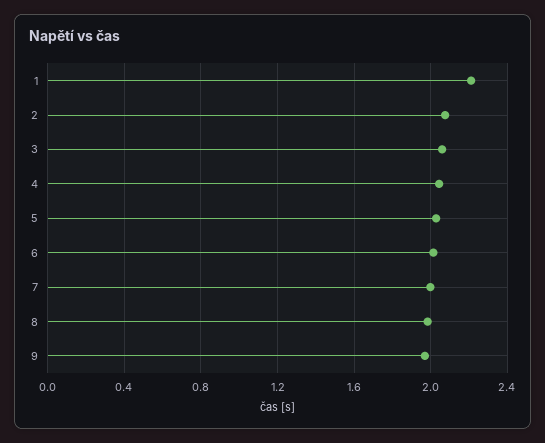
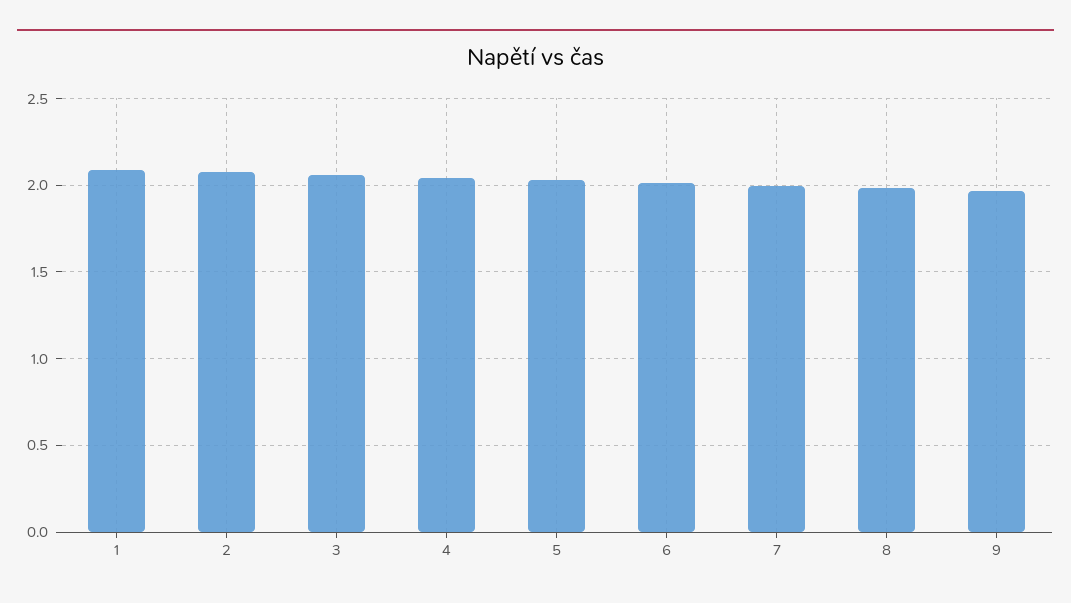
  {
-   "1": 2.2,
+   "1": 2.1,
    "2": 2.1,
    "3": 2.05,
    "4": 2.05,
    "5": 2.05,
    "6": 2,
    "7": 2,
    "8": 2,
    "9": 1.95
  }

